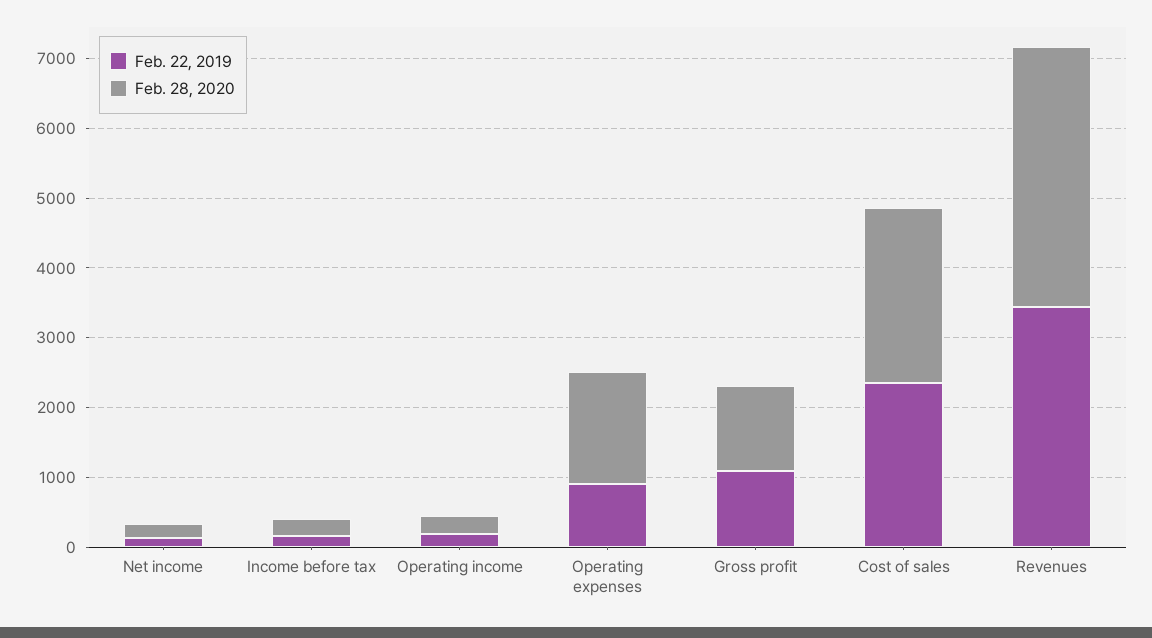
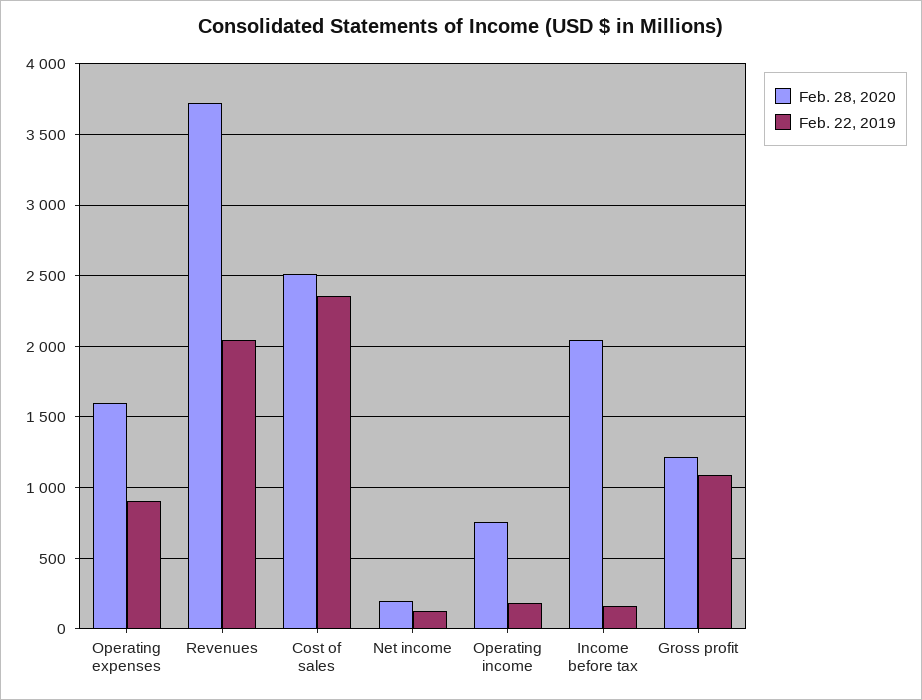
  {
    "Feb. 22, 2019": {
      "Net income": 150,
      "Income before tax": 150,
      "Operating income": 200,
      "Operating expenses": 900,
      "Gross profit": 1100,
      "Cost of sales": 2350,
-     "Revenues": 3400
+     "Revenues": 2050
    },
    "Feb. 28, 2020": {
      "Net income": 200,
-     "Income before tax": 200,
+     "Income before tax": 2050,
-     "Operating income": 200,
+     "Operating income": 750,
      "Operating expenses": 1600,
      "Gross profit": 1200,
      "Cost of sales": 2500,
      "Revenues": 3700
    }
  }

